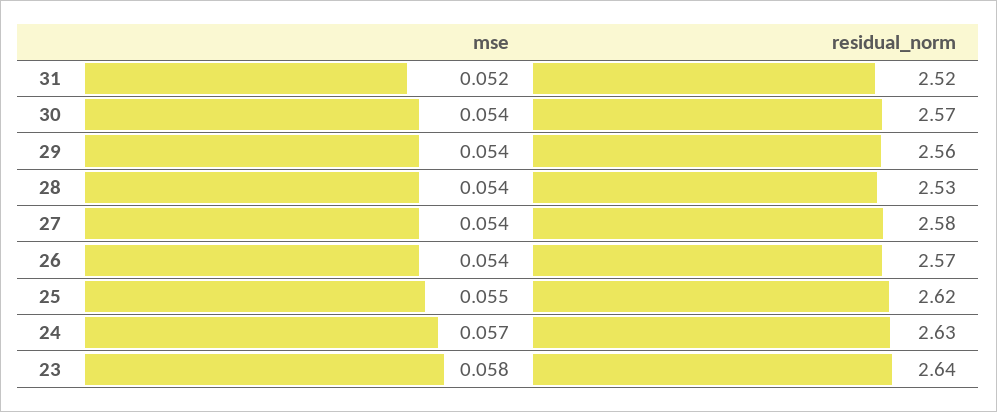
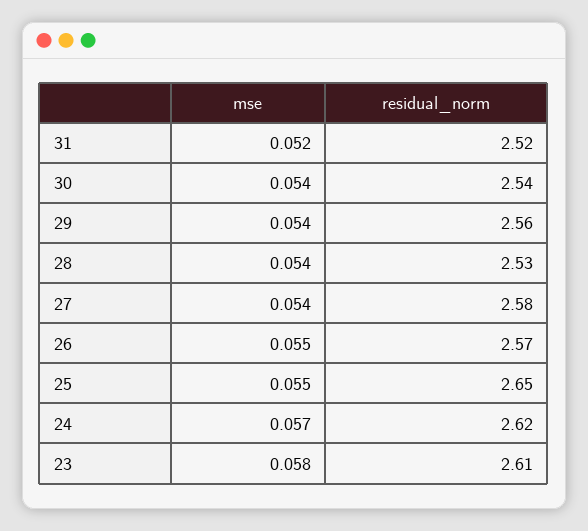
  {
    "mse": {
      "31": 0.052,
      "30": 0.054,
      "29": 0.054,
      "28": 0.054,
      "27": 0.054,
-     "26": 0.054,
+     "26": 0.055,
      "25": 0.055,
      "24": 0.057,
      "23": 0.058
    },
    "residual_norm": {
      "31": 2.52,
-     "30": 2.57,
+     "30": 2.54,
      "29": 2.56,
      "28": 2.53,
      "27": 2.58,
      "26": 2.57,
-     "25": 2.62,
+     "25": 2.65,
-     "24": 2.63,
+     "24": 2.62,
-     "23": 2.64
+     "23": 2.61
    }
  }

